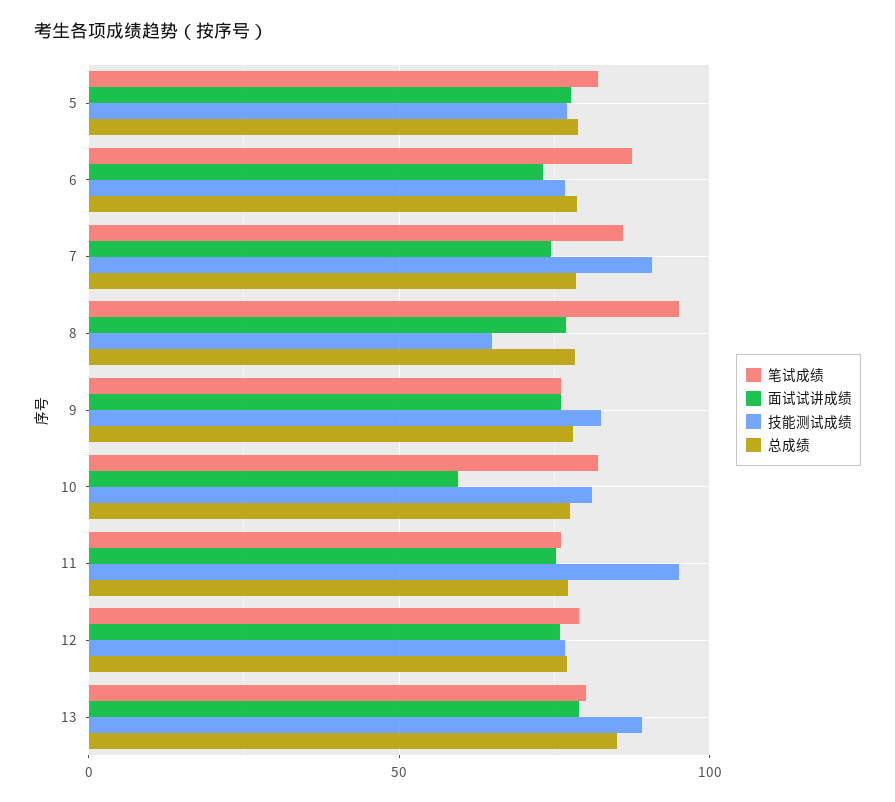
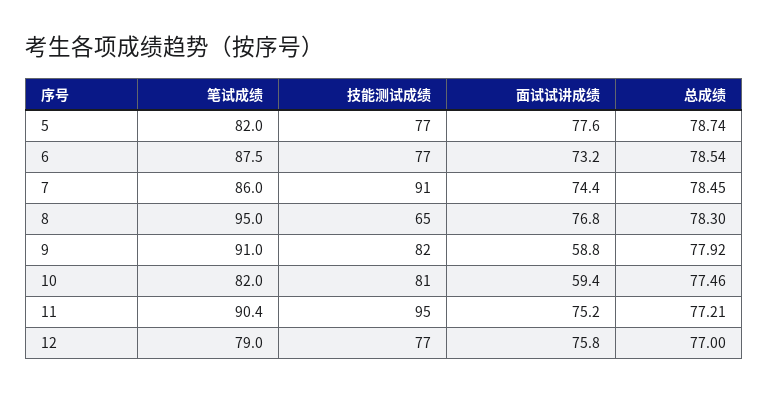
  {
    "笔试成绩": {
      "5": 82,
      "6": 87.5,
      "7": 86,
      "8": 95,
-     "9": 75,
+     "9": 91,
      "10": 82,
-     "11": 75,
+     "11": 90.4,
-     "12": 79,
+     "12": 79
-     "13": 80
    },
    "面试试讲成绩": {
      "5": 77.6,
      "6": 73.2,
      "7": 74.4,
      "8": 76.8,
-     "9": 75,
+     "9": 58.8,
      "10": 59.4,
      "11": 75.2,
-     "12": 75.8,
+     "12": 75.8
-     "13": 80
    },
    "技能测试成绩": {
      "5": 77,
      "6": 77,
      "7": 91,
      "8": 65,
      "9": 82,
      "10": 81,
      "11": 95,
-     "12": 77,
+     "12": 77
-     "13": 90
    },
    "总成绩": {
      "5": 78.74,
      "6": 78.54,
      "7": 78.45,
      "8": 78.3,
      "9": 77.92,
      "10": 77.46,
      "11": 77.21,
-     "12": 77,
+     "12": 77
-     "13": 85
    }
  }

